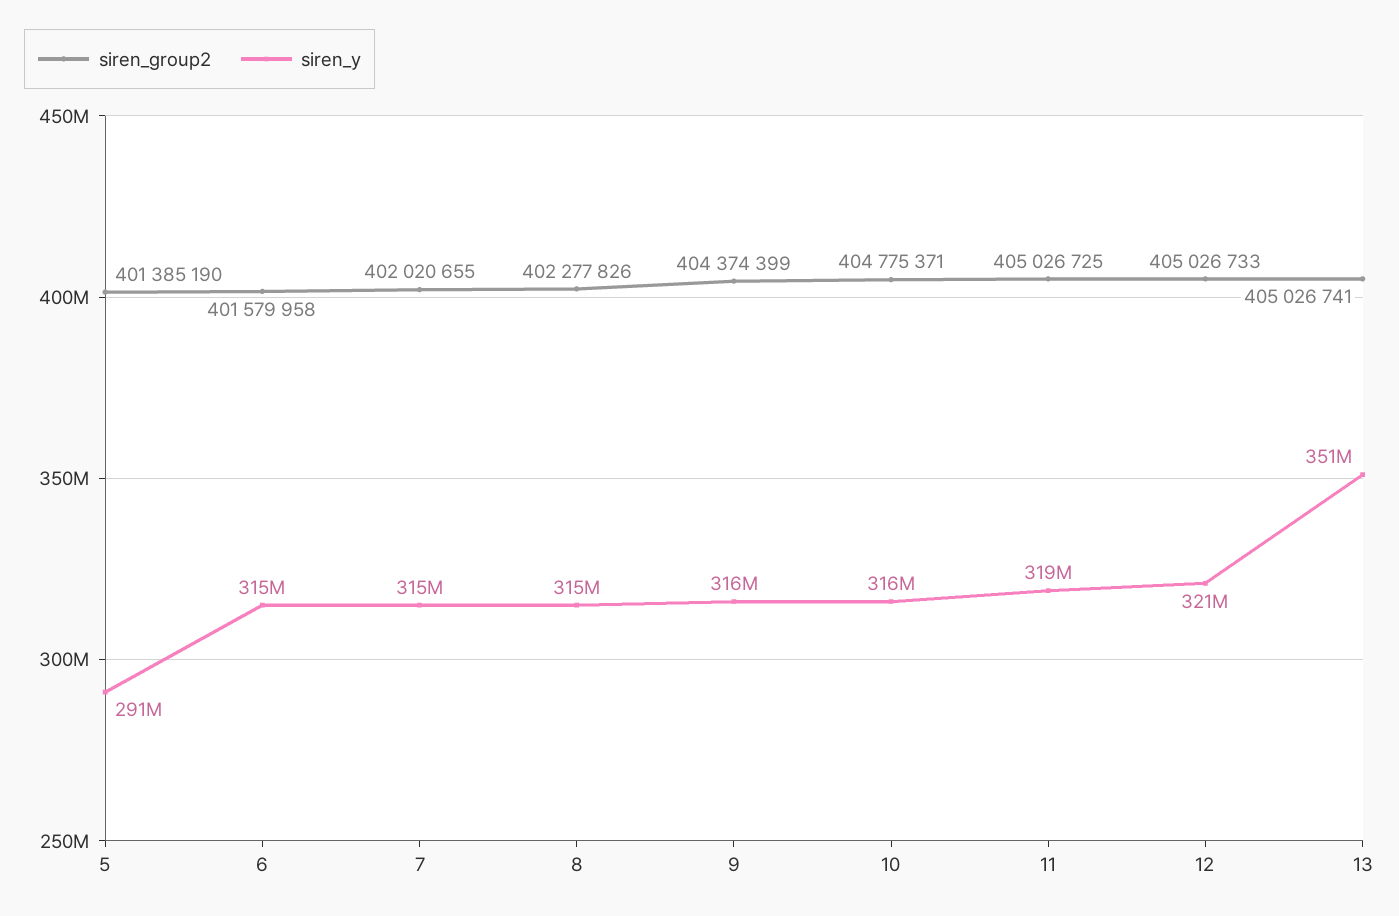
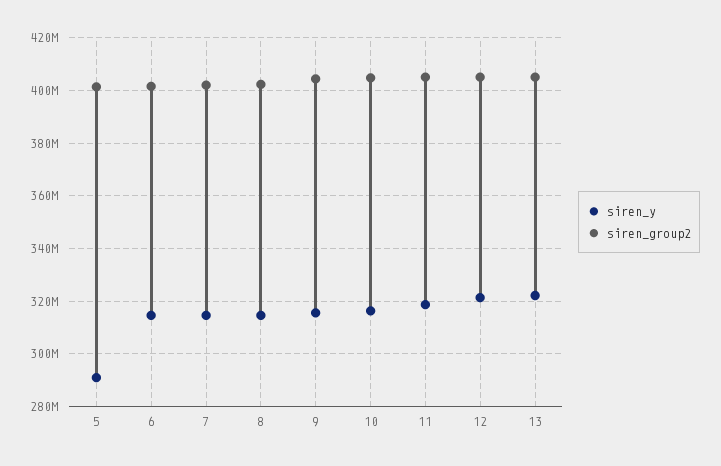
  {
    "siren_group2": {
      "5": 401385190,
      "6": 401579958,
      "7": 402020655,
      "8": 402277826,
      "9": 404374399,
      "10": 404775371,
      "11": 405026725,
      "12": 405026733,
      "13": 405026741
    },
    "siren_y": {
      "5": 291000000,
      "6": 315000000,
      "7": 315000000,
      "8": 315000000,
      "9": 316000000,
      "10": 316000000,
      "11": 319000000,
      "12": 321000000,
-     "13": 351000000
+     "13": 322500000
    }
  }

